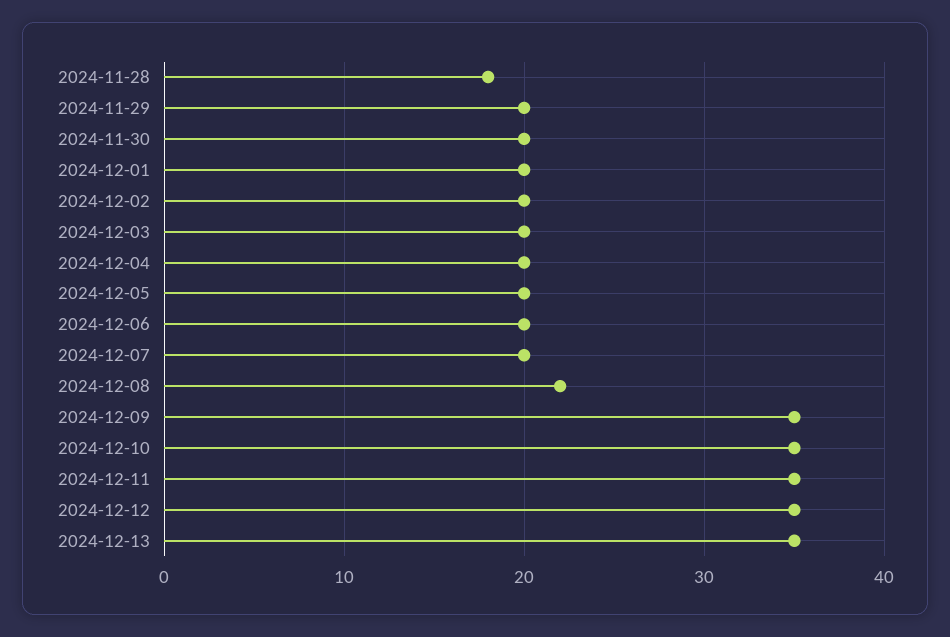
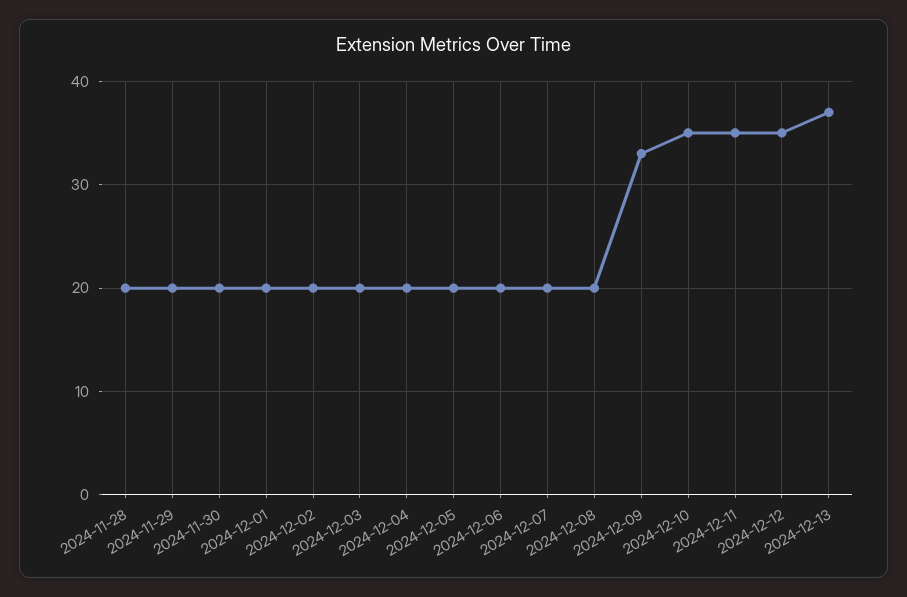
  {
-   "2024-11-28": 18,
+   "2024-11-28": 20,
    "2024-11-29": 20,
    "2024-11-30": 20,
    "2024-12-01": 20,
    "2024-12-02": 20,
    "2024-12-03": 20,
    "2024-12-04": 20,
    "2024-12-05": 20,
    "2024-12-06": 20,
    "2024-12-07": 20,
-   "2024-12-08": 22,
+   "2024-12-08": 20,
-   "2024-12-09": 35,
+   "2024-12-09": 33,
    "2024-12-10": 35,
    "2024-12-11": 35,
    "2024-12-12": 35,
-   "2024-12-13": 35
+   "2024-12-13": 37
  }

